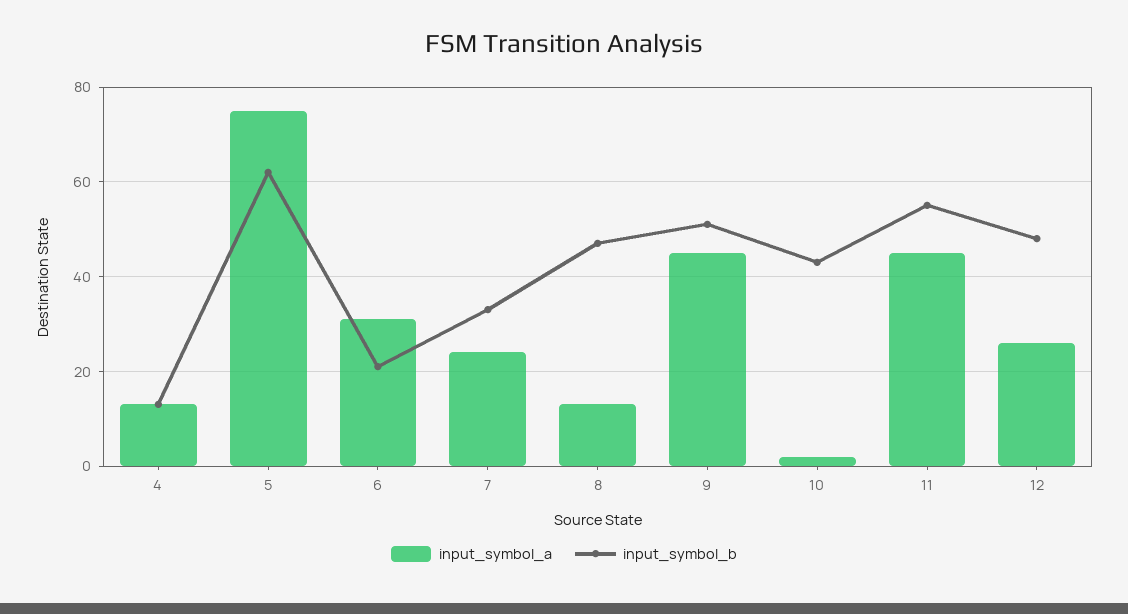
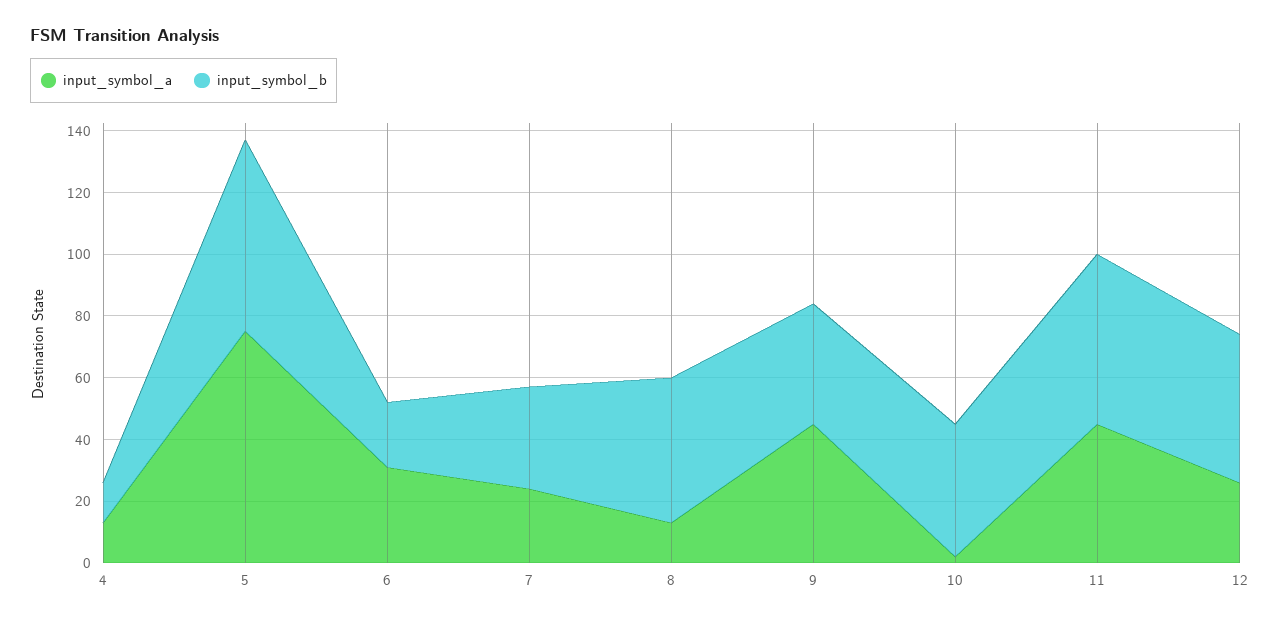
  {
    "input_symbol_a": {
      "4": 15,
      "5": 75,
      "6": 30,
      "7": 25,
      "8": 15,
      "9": 45,
      "10": 0,
      "11": 45,
      "12": 25
    },
    "input_symbol_b": {
      "4": 15,
      "5": 60,
      "6": 20,
      "7": 35,
      "8": 45,
-     "9": 50,
+     "9": 40,
      "10": 45,
      "11": 55,
      "12": 50
    }
  }

